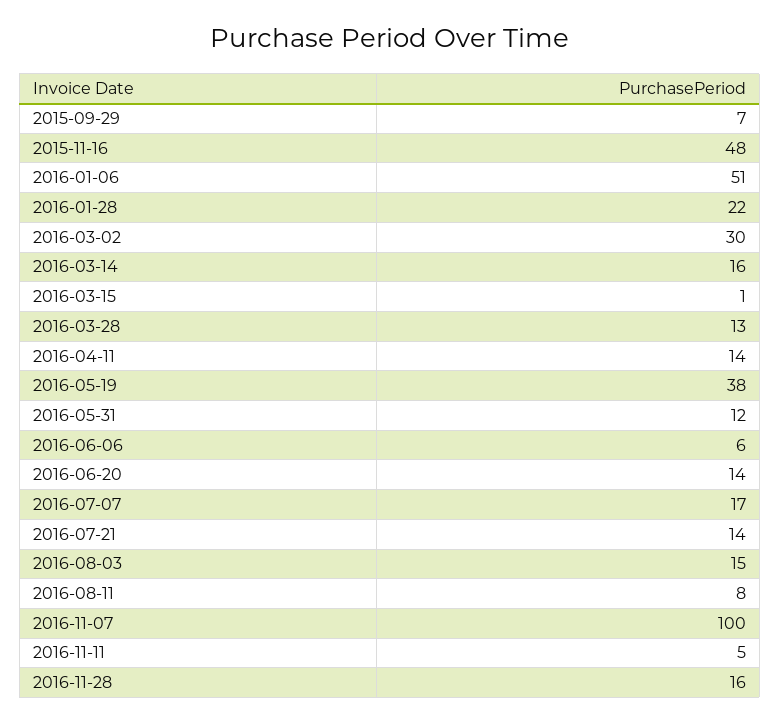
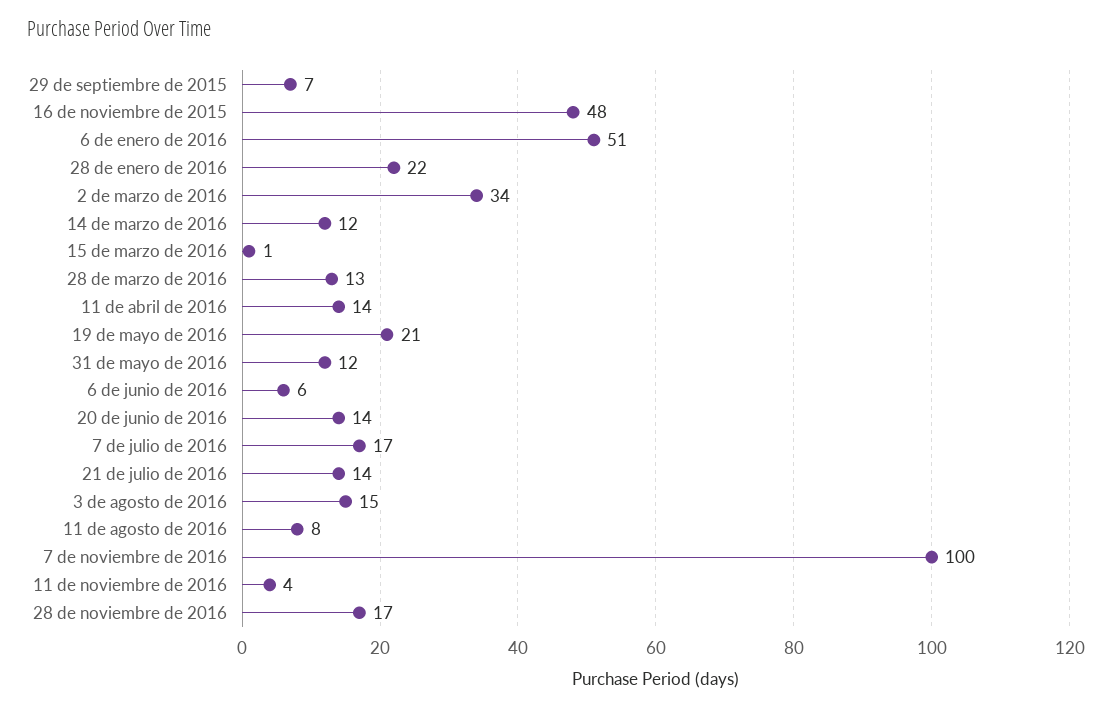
  {
    "2015-09-29": 7,
    "2015-11-16": 48,
    "2016-01-06": 51,
    "2016-01-28": 22,
-   "2016-03-02": 30,
+   "2016-03-02": 34,
-   "2016-03-14": 16,
+   "2016-03-14": 12,
    "2016-03-15": 1,
    "2016-03-28": 13,
    "2016-04-11": 14,
-   "2016-05-19": 38,
+   "2016-05-19": 21,
    "2016-05-31": 12,
    "2016-06-06": 6,
    "2016-06-20": 14,
    "2016-07-07": 17,
    "2016-07-21": 14,
    "2016-08-03": 15,
    "2016-08-11": 8,
    "2016-11-07": 100,
-   "2016-11-11": 5,
+   "2016-11-11": 4,
-   "2016-11-28": 16
+   "2016-11-28": 17
  }

